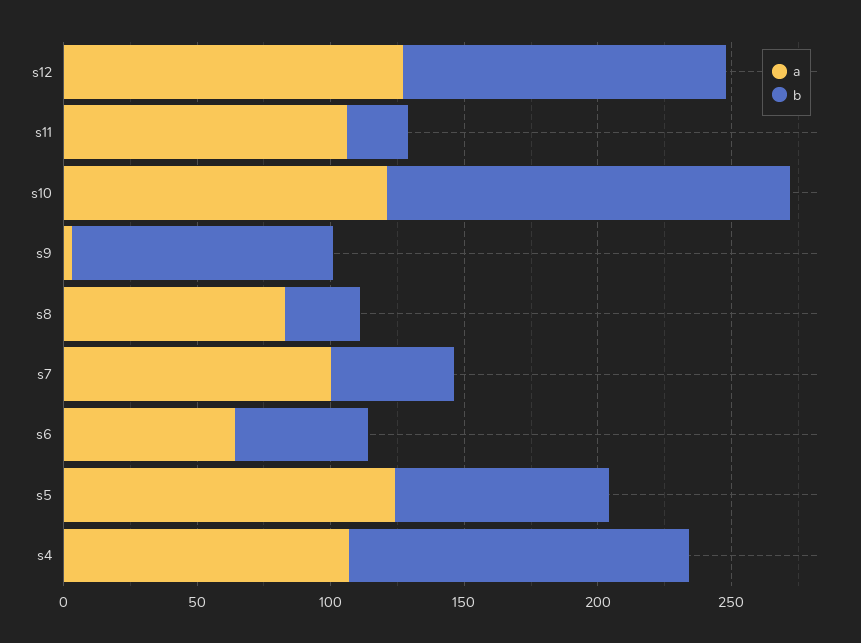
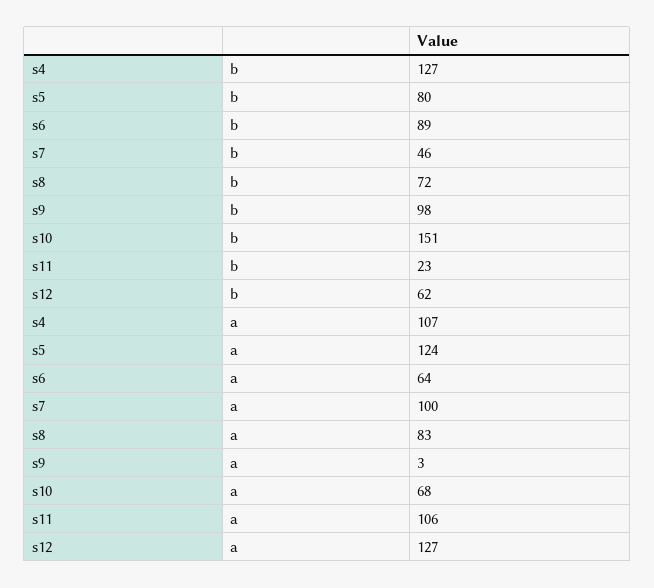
  {
    "a": {
      "s12": 127,
      "s11": 106,
-     "s10": 120,
+     "s10": 68,
      "s9": 3,
      "s8": 83,
      "s7": 100,
      "s6": 64,
      "s5": 124,
      "s4": 107
    },
    "b": {
-     "s12": 120,
+     "s12": 62,
      "s11": 23,
      "s10": 151,
      "s9": 98,
-     "s8": 30,
+     "s8": 72,
      "s7": 46,
-     "s6": 50,
+     "s6": 89,
      "s5": 80,
      "s4": 127
    }
  }

